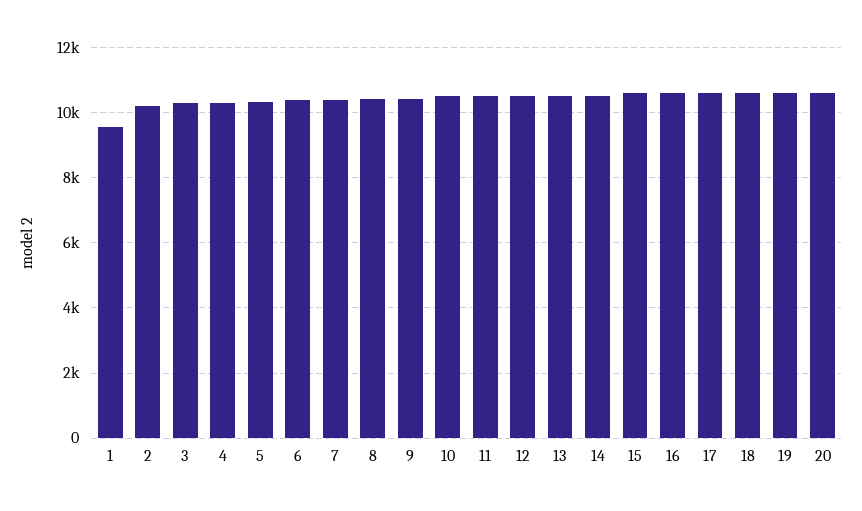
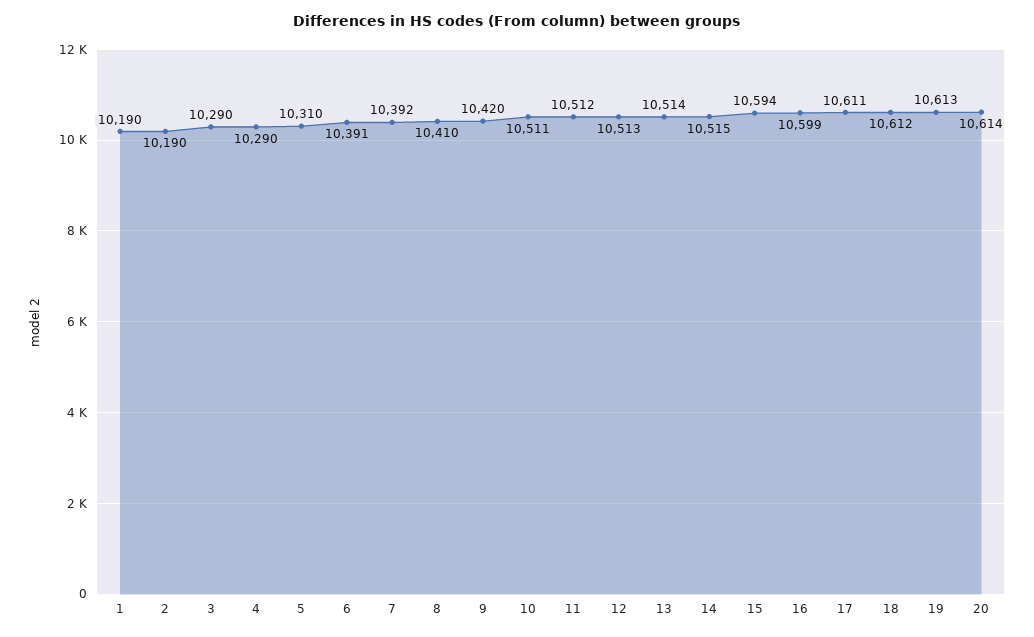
  {
-   "1": 9600,
+   "1": 10190,
    "2": 10190,
    "3": 10290,
    "4": 10290,
    "5": 10310,
    "6": 10391,
    "7": 10392,
    "8": 10410,
    "9": 10420,
    "10": 10511,
    "11": 10512,
    "12": 10513,
    "13": 10514,
    "14": 10515,
    "15": 10594,
    "16": 10599,
    "17": 10611,
    "18": 10612,
    "19": 10613,
    "20": 10614
  }

